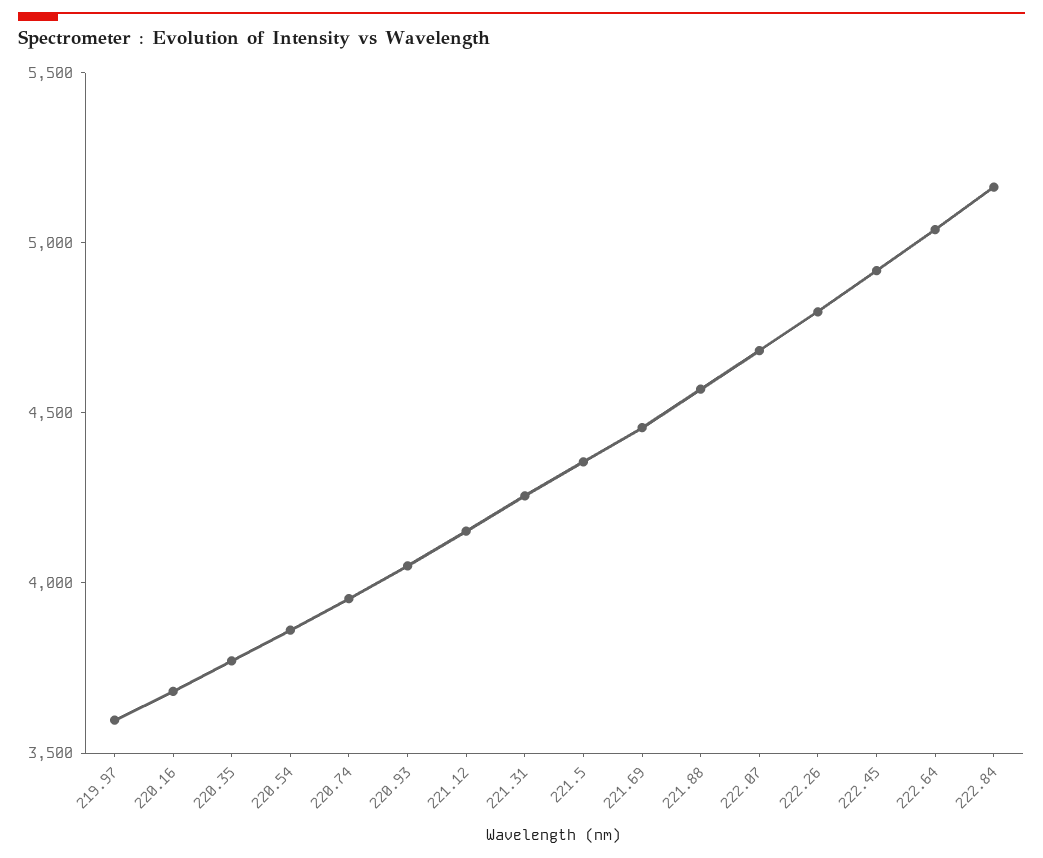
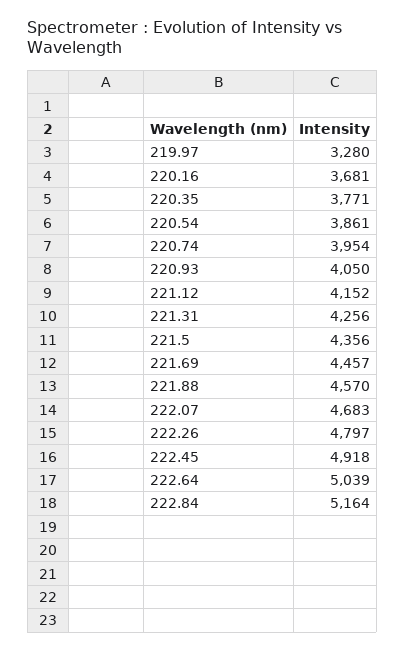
  {
-   "219.97": 3600,
+   "219.97": 3280,
    "220.16": 3681,
    "220.35": 3771,
    "220.54": 3861,
    "220.74": 3954,
    "220.93": 4050,
    "221.12": 4152,
    "221.31": 4256,
    "221.5": 4356,
    "221.69": 4457,
    "221.88": 4570,
    "222.07": 4683,
    "222.26": 4797,
    "222.45": 4918,
    "222.64": 5039,
    "222.84": 5164
  }

